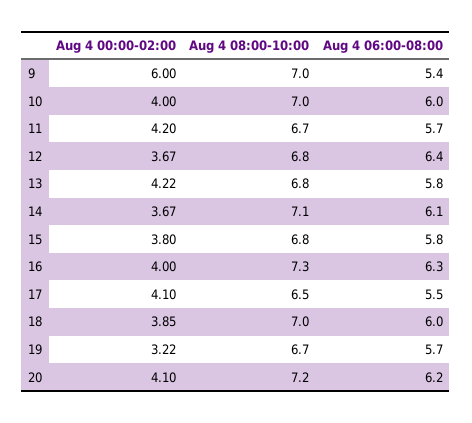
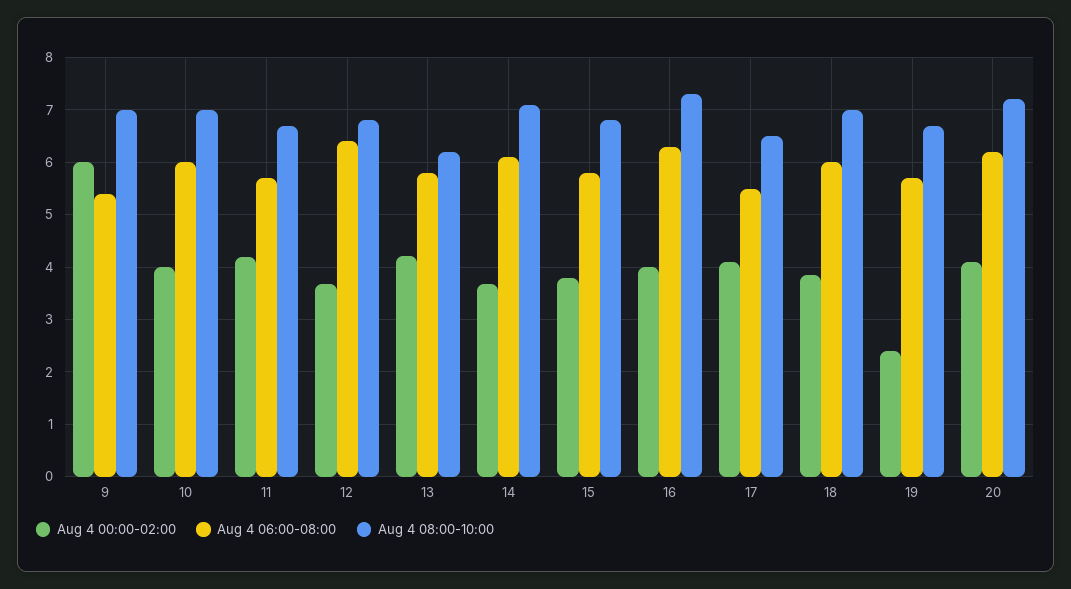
  {
    "Aug 4 00:00-02:00": {
      "9": 6,
      "10": 4,
      "11": 4.2,
      "12": 3.67,
      "13": 4.22,
      "14": 3.67,
      "15": 3.8,
      "16": 4,
      "17": 4.1,
      "18": 3.85,
-     "19": 3.22,
+     "19": 2.4,
      "20": 4.1
    },
    "Aug 4 08:00-10:00": {
      "9": 7,
      "10": 7,
      "11": 6.7,
      "12": 6.8,
-     "13": 6.8,
+     "13": 6.2,
      "14": 7.1,
      "15": 6.8,
      "16": 7.3,
      "17": 6.5,
      "18": 7,
      "19": 6.7,
      "20": 7.2
    },
    "Aug 4 06:00-08:00": {
      "9": 5.4,
      "10": 6,
      "11": 5.7,
      "12": 6.4,
      "13": 5.8,
      "14": 6.1,
      "15": 5.8,
      "16": 6.3,
      "17": 5.5,
      "18": 6,
      "19": 5.7,
      "20": 6.2
    }
  }

